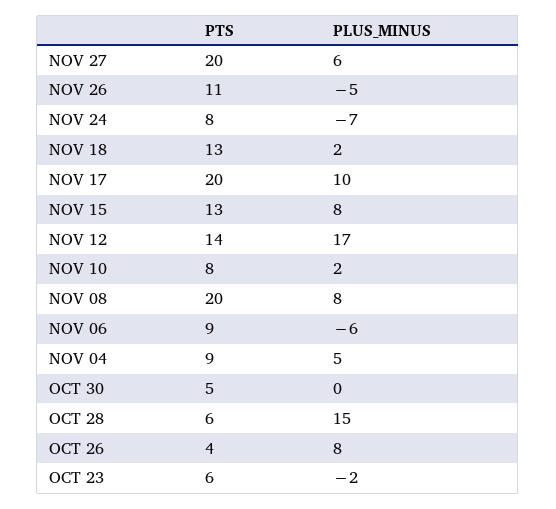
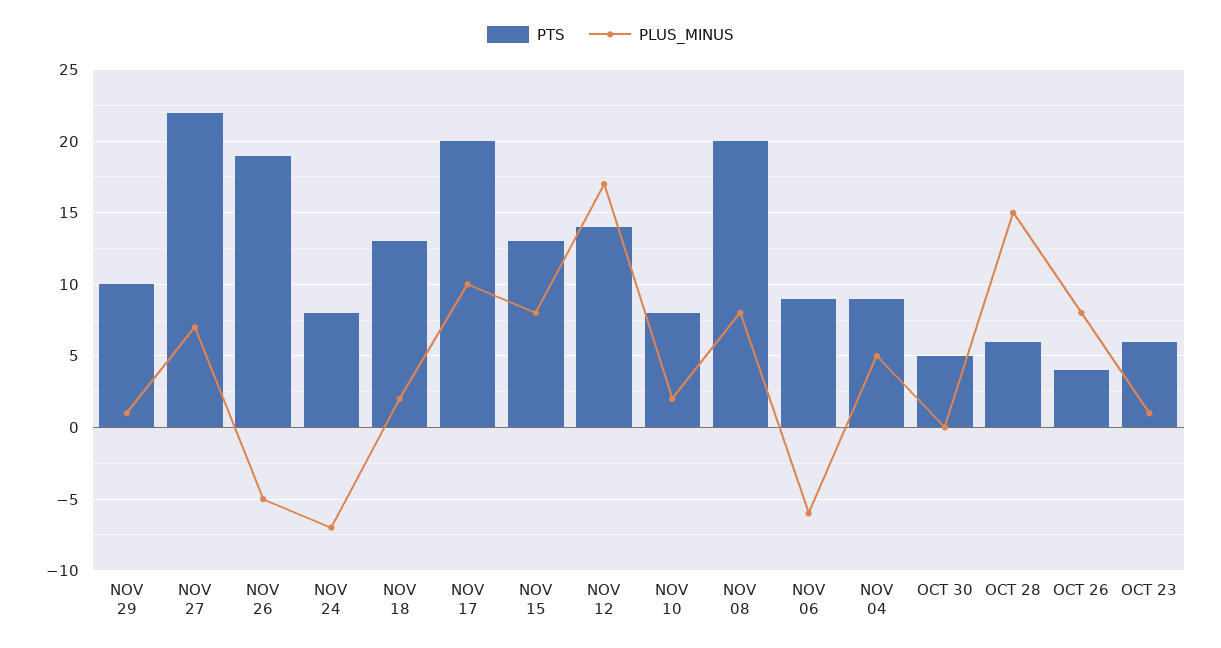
  {
    "PTS": {
-     "NOV 27": 20,
+     "NOV 27": 22,
-     "NOV 26": 11,
+     "NOV 26": 19,
      "NOV 24": 8,
      "NOV 18": 13,
      "NOV 17": 20,
      "NOV 15": 13,
      "NOV 12": 14,
      "NOV 10": 8,
      "NOV 08": 20,
      "NOV 06": 9,
      "NOV 04": 9,
      "OCT 30": 5,
      "OCT 28": 6,
      "OCT 26": 4,
-     "OCT 23": 6
+     "OCT 23": 6,
+     "NOV 29": 10
    },
    "PLUS_MINUS": {
-     "NOV 27": 6,
+     "NOV 27": 7,
      "NOV 26": -5,
      "NOV 24": -7,
      "NOV 18": 2,
      "NOV 17": 10,
      "NOV 15": 8,
      "NOV 12": 17,
      "NOV 10": 2,
      "NOV 08": 8,
      "NOV 06": -6,
      "NOV 04": 5,
      "OCT 30": 0,
      "OCT 28": 15,
      "OCT 26": 8,
-     "OCT 23": -2
+     "OCT 23": 1,
+     "NOV 29": 1
    }
  }

